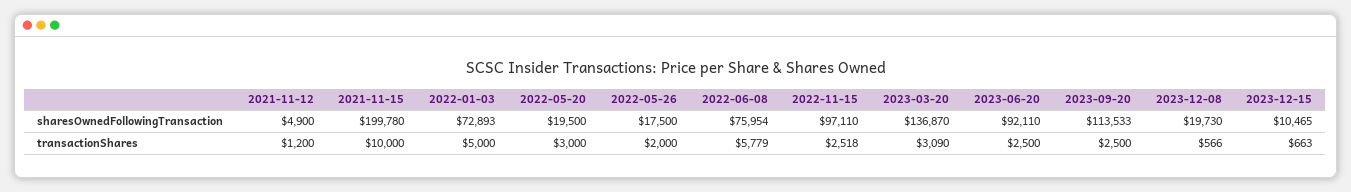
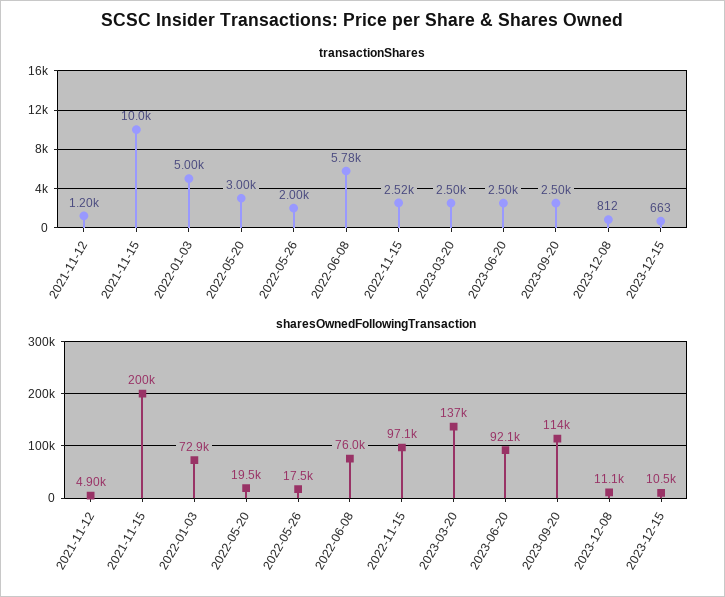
  {
    "sharesOwnedFollowingTransaction": {
      "2021-11-12": 4900,
      "2021-11-15": 199780,
      "2022-01-03": 72893,
      "2022-05-20": 19500,
      "2022-05-26": 17500,
      "2022-06-08": 75954,
      "2022-11-15": 97110,
      "2023-03-20": 136870,
      "2023-06-20": 92110,
      "2023-09-20": 113533,
-     "2023-12-08": 19730,
+     "2023-12-08": 11100,
      "2023-12-15": 10465
    },
    "transactionShares": {
      "2021-11-12": 1200,
      "2021-11-15": 10000,
      "2022-01-03": 5000,
      "2022-05-20": 3000,
      "2022-05-26": 2000,
      "2022-06-08": 5779,
      "2022-11-15": 2518,
-     "2023-03-20": 3090,
+     "2023-03-20": 2500,
      "2023-06-20": 2500,
      "2023-09-20": 2500,
-     "2023-12-08": 566,
+     "2023-12-08": 812,
      "2023-12-15": 663
    }
  }

